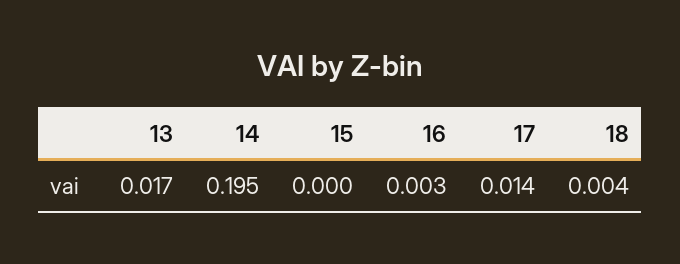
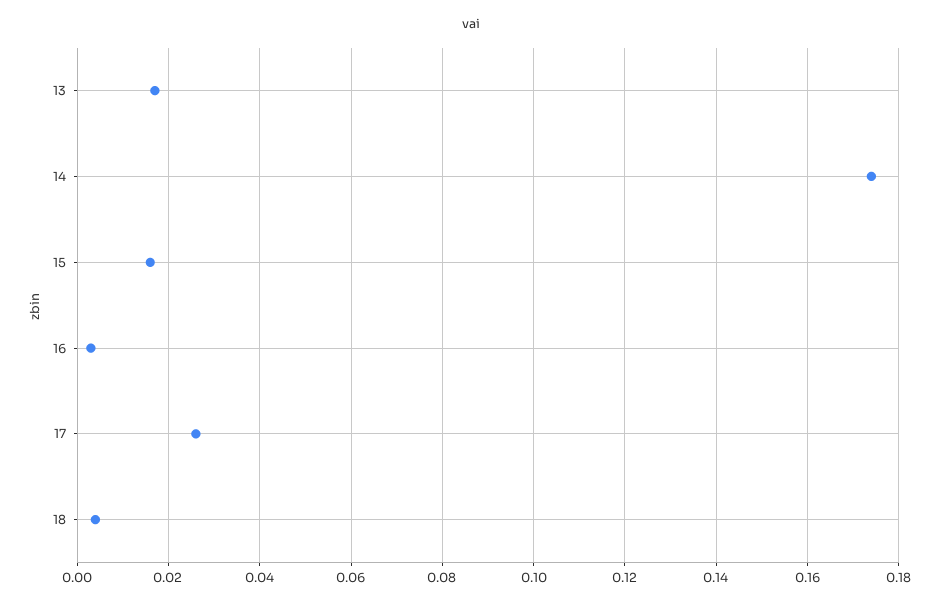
  {
    "13": 0.017,
-   "14": 0.195,
+   "14": 0.175,
-   "15": 0,
+   "15": 0.015,
    "16": 0.003,
-   "17": 0.014,
+   "17": 0.025,
    "18": 0.004
  }

